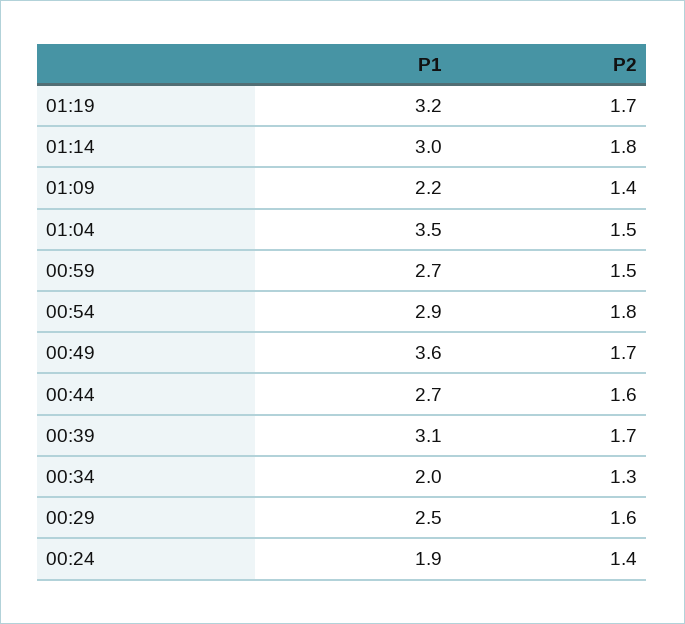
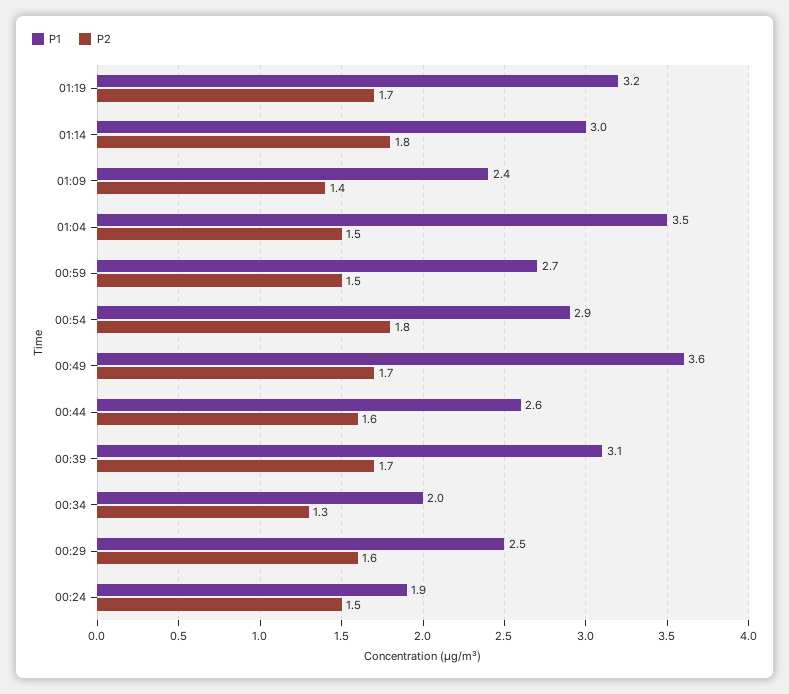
  {
    "P1": {
      "01:19": 3.2,
      "01:14": 3,
-     "01:09": 2.2,
+     "01:09": 2.4,
      "01:04": 3.5,
      "00:59": 2.7,
      "00:54": 2.9,
      "00:49": 3.6,
-     "00:44": 2.7,
+     "00:44": 2.6,
      "00:39": 3.1,
      "00:34": 2,
      "00:29": 2.5,
      "00:24": 1.9
    },
    "P2": {
      "01:19": 1.7,
      "01:14": 1.8,
      "01:09": 1.4,
      "01:04": 1.5,
      "00:59": 1.5,
      "00:54": 1.8,
      "00:49": 1.7,
      "00:44": 1.6,
      "00:39": 1.7,
      "00:34": 1.3,
      "00:29": 1.6,
-     "00:24": 1.4
+     "00:24": 1.5
    }
  }

